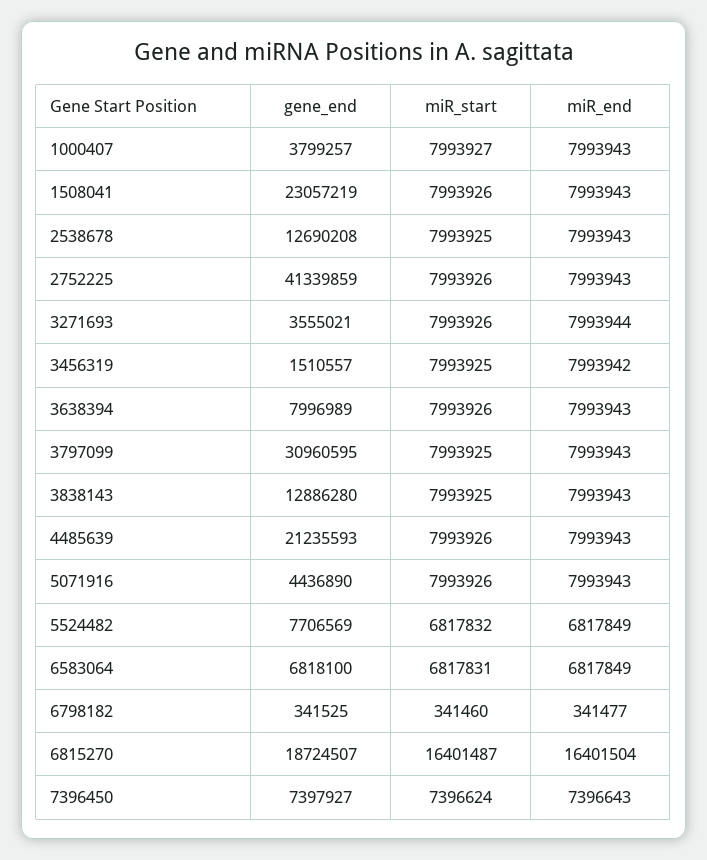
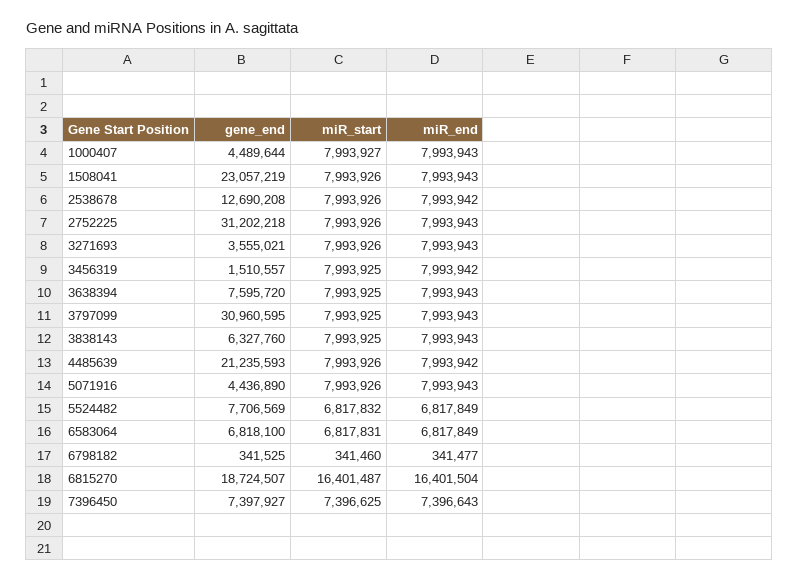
  {
    "gene_end": {
-     "1000407": 3799257,
+     "1000407": 4489644,
      "1508041": 23057219,
      "2538678": 12690208,
-     "2752225": 41339859,
+     "2752225": 31202218,
      "3271693": 3555021,
      "3456319": 1510557,
-     "3638394": 7996989,
+     "3638394": 7595720,
      "3797099": 30960595,
-     "3838143": 12886280,
+     "3838143": 6327760,
      "4485639": 21235593,
      "5071916": 4436890,
      "5524482": 7706569,
      "6583064": 6818100,
      "6798182": 341525,
      "6815270": 18724507,
      "7396450": 7397927
    },
    "miR_start": {
      "1000407": 7993927,
      "1508041": 7993926,
-     "2538678": 7993925,
+     "2538678": 7993926,
      "2752225": 7993926,
      "3271693": 7993926,
      "3456319": 7993925,
-     "3638394": 7993926,
+     "3638394": 7993925,
      "3797099": 7993925,
      "3838143": 7993925,
      "4485639": 7993926,
      "5071916": 7993926,
      "5524482": 6817832,
      "6583064": 6817831,
      "6798182": 341460,
      "6815270": 16401487,
-     "7396450": 7396624
+     "7396450": 7396625
    },
    "miR_end": {
      "1000407": 7993943,
      "1508041": 7993943,
-     "2538678": 7993943,
+     "2538678": 7993942,
      "2752225": 7993943,
-     "3271693": 7993944,
+     "3271693": 7993943,
      "3456319": 7993942,
      "3638394": 7993943,
      "3797099": 7993943,
      "3838143": 7993943,
-     "4485639": 7993943,
+     "4485639": 7993942,
      "5071916": 7993943,
      "5524482": 6817849,
      "6583064": 6817849,
      "6798182": 341477,
      "6815270": 16401504,
      "7396450": 7396643
    }
  }

